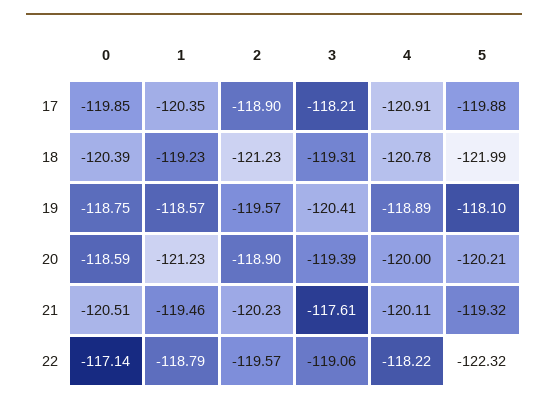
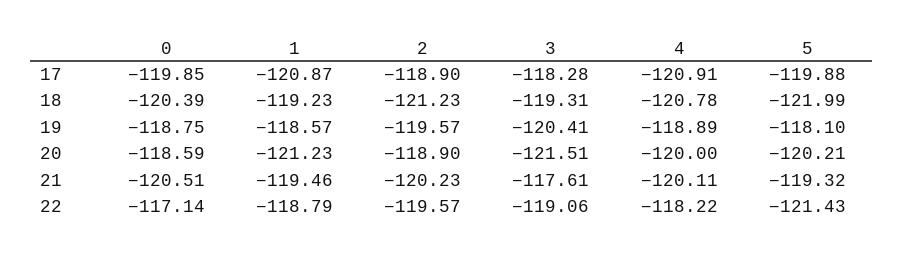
  {
    "0": {
      "17": -119.85,
      "18": -120.39,
      "19": -118.75,
      "20": -118.59,
      "21": -120.51,
      "22": -117.14
    },
    "1": {
-     "17": -120.35,
+     "17": -120.87,
      "18": -119.23,
      "19": -118.57,
      "20": -121.23,
      "21": -119.46,
      "22": -118.79
    },
    "2": {
      "17": -118.9,
      "18": -121.23,
      "19": -119.57,
      "20": -118.9,
      "21": -120.23,
      "22": -119.57
    },
    "3": {
-     "17": -118.21,
+     "17": -118.28,
      "18": -119.31,
      "19": -120.41,
-     "20": -119.39,
+     "20": -121.51,
      "21": -117.61,
      "22": -119.06
    },
    "4": {
      "17": -120.91,
      "18": -120.78,
      "19": -118.89,
      "20": -120,
      "21": -120.11,
      "22": -118.22
    },
    "5": {
      "17": -119.88,
      "18": -121.99,
      "19": -118.1,
      "20": -120.21,
      "21": -119.32,
-     "22": -122.32
+     "22": -121.43
    }
  }

